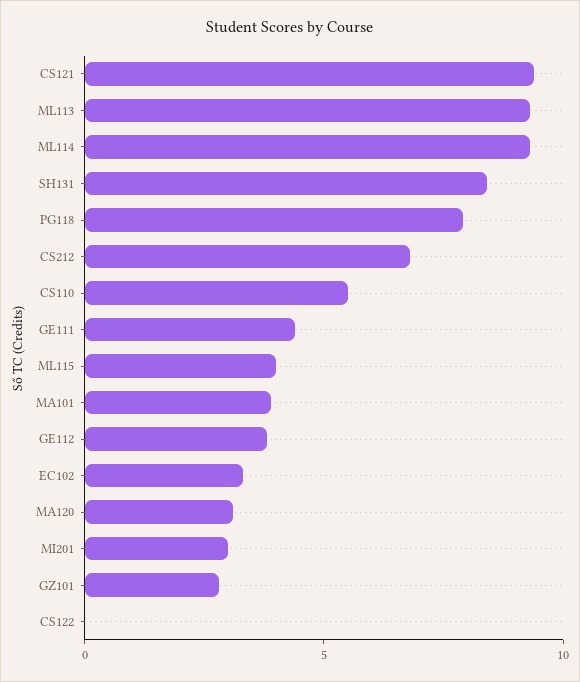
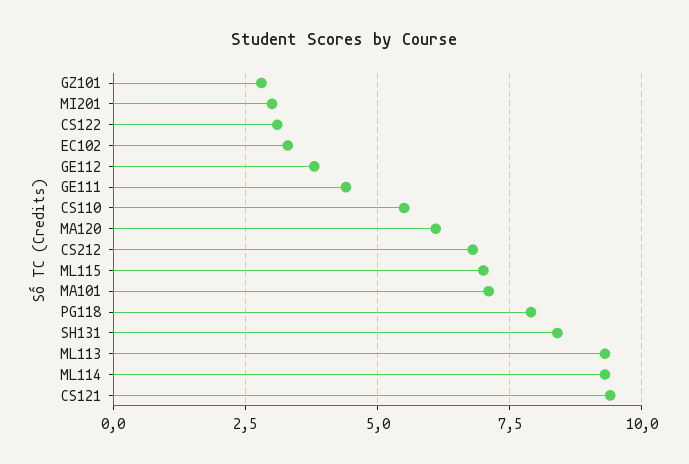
  {
    "CS121": 9.5,
    "ML113": 9.5,
    "ML114": 9.5,
    "SH131": 8.5,
    "PG118": 8,
    "CS212": 7,
    "CS110": 5.5,
    "GE111": 4.5,
-   "ML115": 4,
+   "ML115": 7,
-   "MA101": 4,
+   "MA101": 7,
    "GE112": 4,
    "EC102": 3.5,
-   "MA120": 3,
+   "MA120": 6,
    "MI201": 3,
    "GZ101": 3,
-   "CS122": 0
+   "CS122": 3
  }

